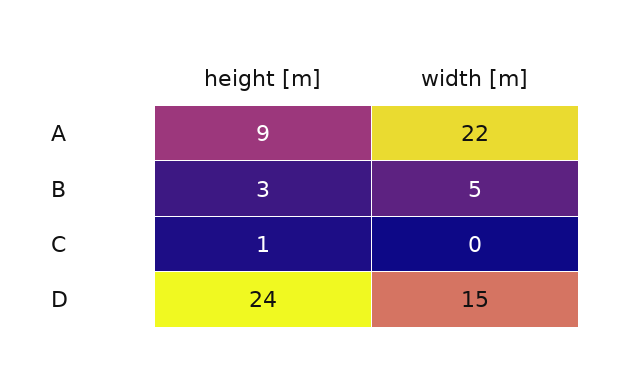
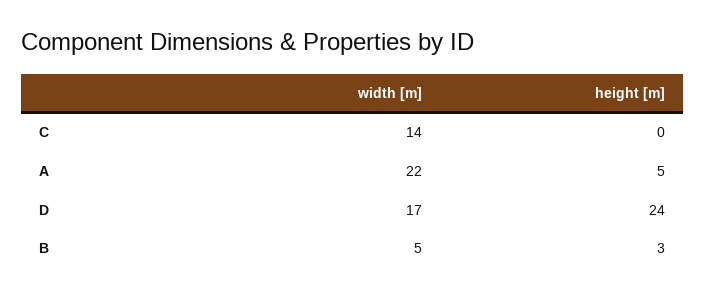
  {
    "height [m]": {
-     "A": 9,
+     "A": 5,
      "B": 3,
-     "C": 1,
+     "C": 0,
      "D": 24
    },
    "width [m]": {
      "A": 22,
      "B": 5,
-     "C": 0,
+     "C": 14,
-     "D": 15
+     "D": 17
    }
  }

